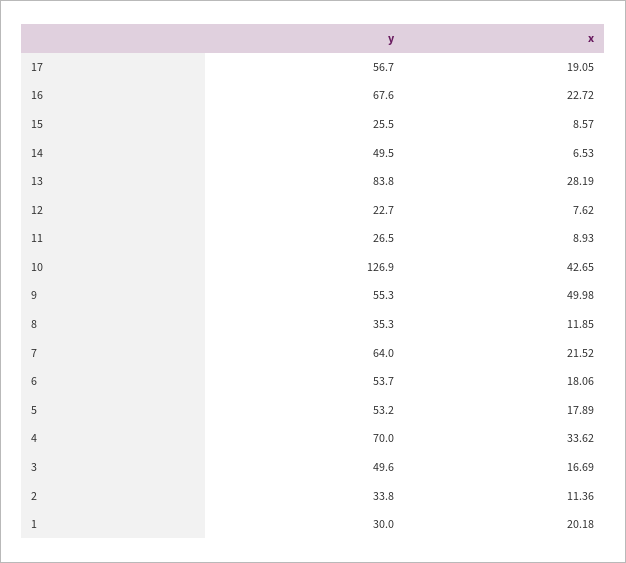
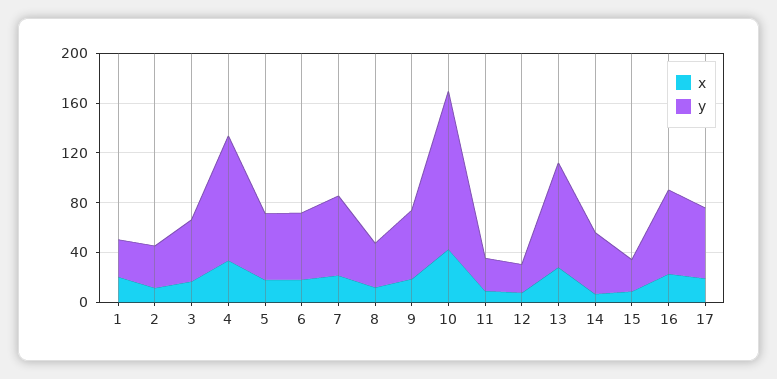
  {
    "y": {
      "17": 56.7,
      "16": 67.6,
      "15": 25.5,
      "14": 49.5,
      "13": 83.8,
      "12": 22.7,
      "11": 26.5,
      "10": 126.9,
      "9": 55.3,
      "8": 35.3,
      "7": 64,
      "6": 53.7,
      "5": 53.2,
-     "4": 70,
+     "4": 100,
      "3": 49.6,
      "2": 33.8,
      "1": 30
    },
    "x": {
      "17": 19.05,
      "16": 22.72,
      "15": 8.57,
      "14": 6.53,
      "13": 28.19,
      "12": 7.62,
      "11": 8.93,
      "10": 42.65,
-     "9": 49.98,
+     "9": 20,
      "8": 11.85,
      "7": 21.52,
      "6": 18.06,
      "5": 17.89,
      "4": 33.62,
      "3": 16.69,
      "2": 11.36,
      "1": 20.18
    }
  }

